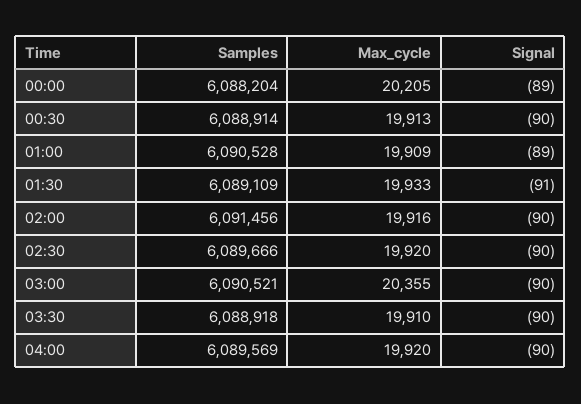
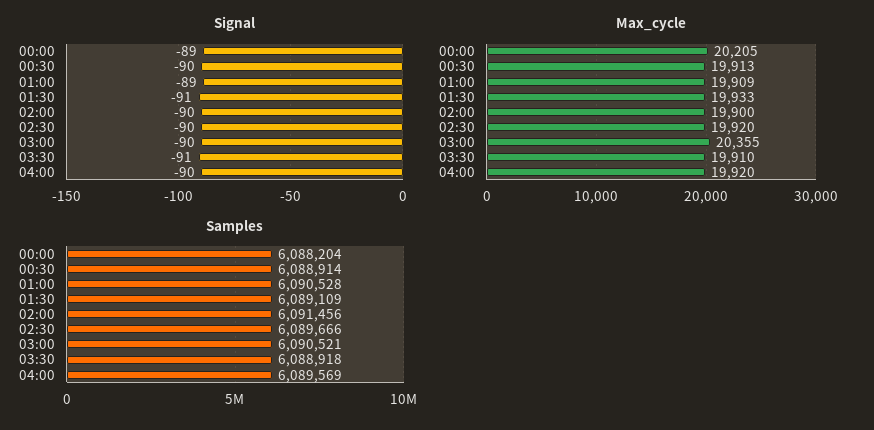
  {
    "Samples": {
      "00:00": 6088204,
      "00:30": 6088914,
      "01:00": 6090528,
      "01:30": 6089109,
      "02:00": 6091456,
      "02:30": 6089666,
      "03:00": 6090521,
      "03:30": 6088918,
      "04:00": 6089569
    },
    "Max_cycle": {
      "00:00": 20205,
      "00:30": 19913,
      "01:00": 19909,
      "01:30": 19933,
-     "02:00": 19916,
+     "02:00": 19900,
      "02:30": 19920,
      "03:00": 20355,
      "03:30": 19910,
      "04:00": 19920
    },
    "Signal": {
      "00:00": -89,
      "00:30": -90,
      "01:00": -89,
      "01:30": -91,
      "02:00": -90,
      "02:30": -90,
      "03:00": -90,
-     "03:30": -90,
+     "03:30": -91,
      "04:00": -90
    }
  }

